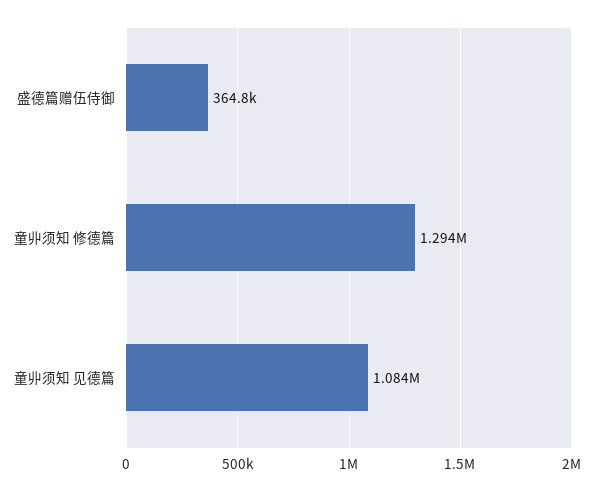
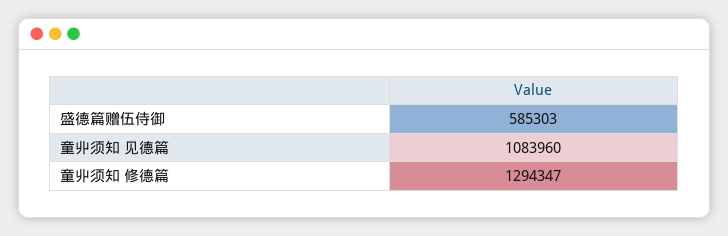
  {
-   "盛德篇赠伍侍御": 364800,
+   "盛德篇赠伍侍御": 585303,
    "童丱须知 修德篇": 1294347,
    "童丱须知 见德篇": 1083960
  }

